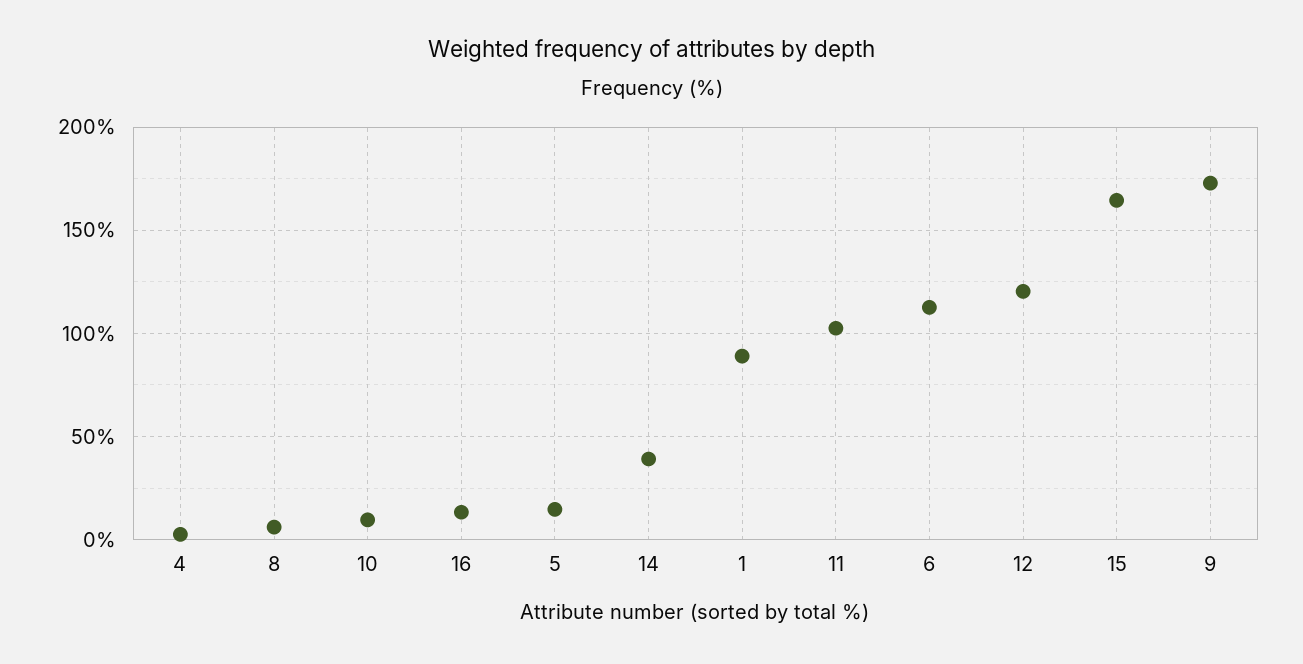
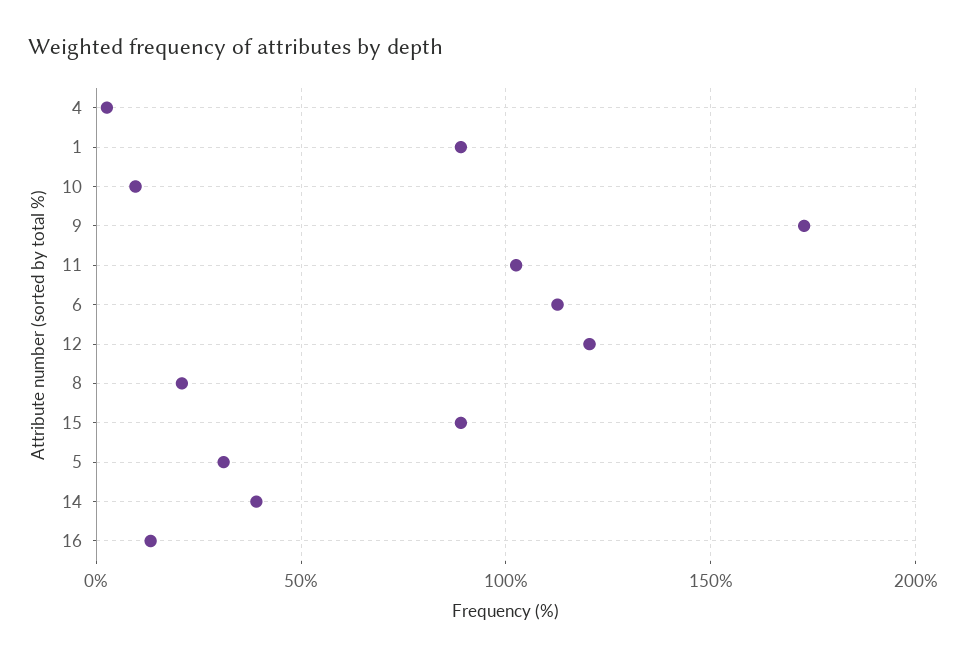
  {
    "4": 5,
-   "8": 5,
+   "8": 20,
    "10": 10,
    "16": 15,
-   "5": 15,
+   "5": 30,
    "14": 40,
    "1": 90,
    "11": 105,
    "6": 115,
    "12": 120,
-   "15": 165,
+   "15": 90,
    "9": 175
  }

